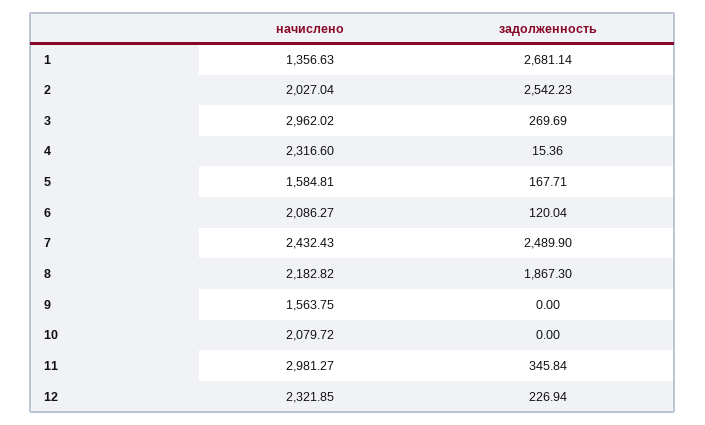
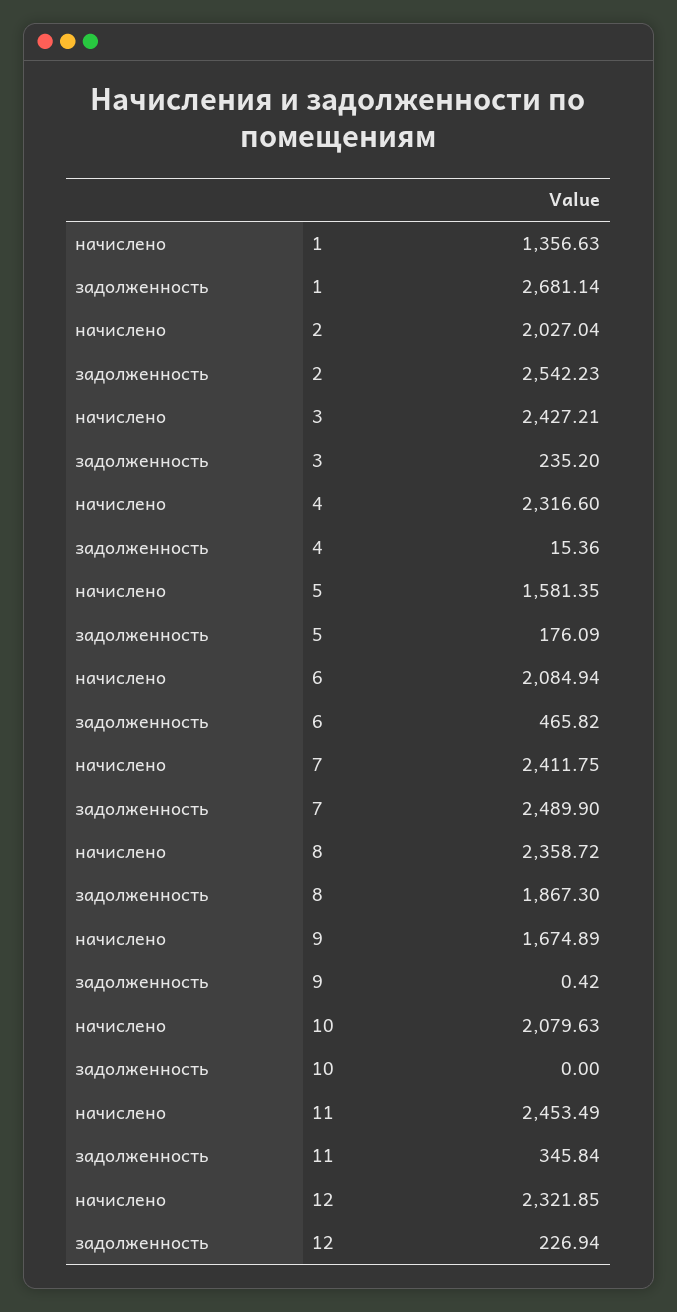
  {
    "начислено": {
      "1": 1356.63,
      "2": 2027.04,
-     "3": 2962.02,
+     "3": 2427.21,
      "4": 2316.6,
-     "5": 1584.81,
+     "5": 1581.35,
-     "6": 2086.27,
+     "6": 2084.94,
-     "7": 2432.43,
+     "7": 2411.75,
-     "8": 2182.82,
+     "8": 2358.72,
-     "9": 1563.75,
+     "9": 1674.89,
-     "10": 2079.72,
+     "10": 2079.63,
-     "11": 2981.27,
+     "11": 2453.49,
      "12": 2321.85
    },
    "задолженность": {
      "1": 2681.14,
      "2": 2542.23,
-     "3": 269.69,
+     "3": 235.2,
      "4": 15.36,
-     "5": 167.71,
+     "5": 176.09,
-     "6": 120.04,
+     "6": 465.82,
      "7": 2489.9,
      "8": 1867.3,
-     "9": 0,
+     "9": 0.42,
      "10": 0,
      "11": 345.84,
      "12": 226.94
    }
  }

